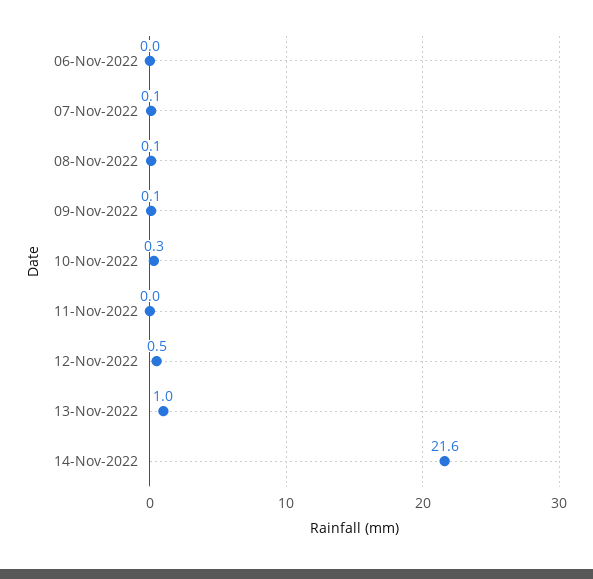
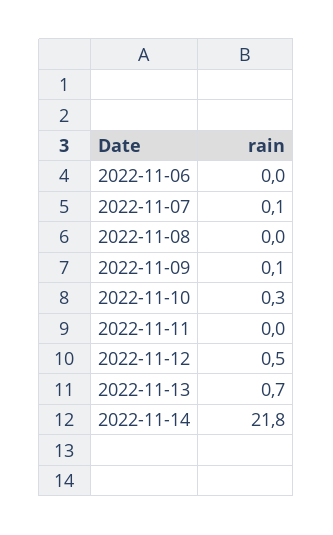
  {
    "06-Nov-2022": 0,
    "07-Nov-2022": 0.1,
-   "08-Nov-2022": 0.1,
+   "08-Nov-2022": 0,
    "09-Nov-2022": 0.1,
    "10-Nov-2022": 0.3,
    "11-Nov-2022": 0,
    "12-Nov-2022": 0.5,
-   "13-Nov-2022": 1,
+   "13-Nov-2022": 0.7,
-   "14-Nov-2022": 21.6
+   "14-Nov-2022": 21.8
  }

